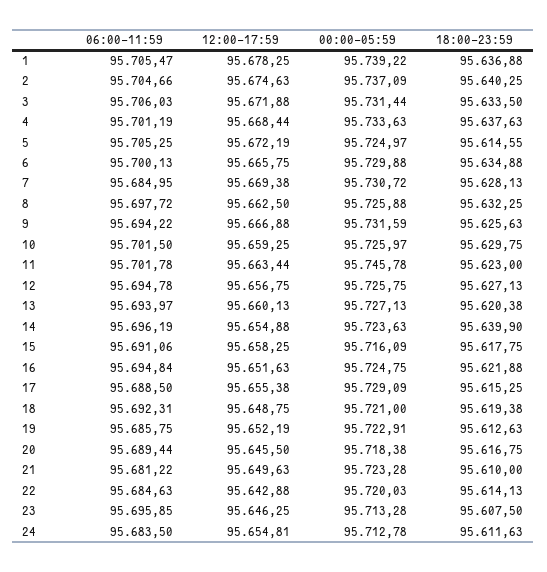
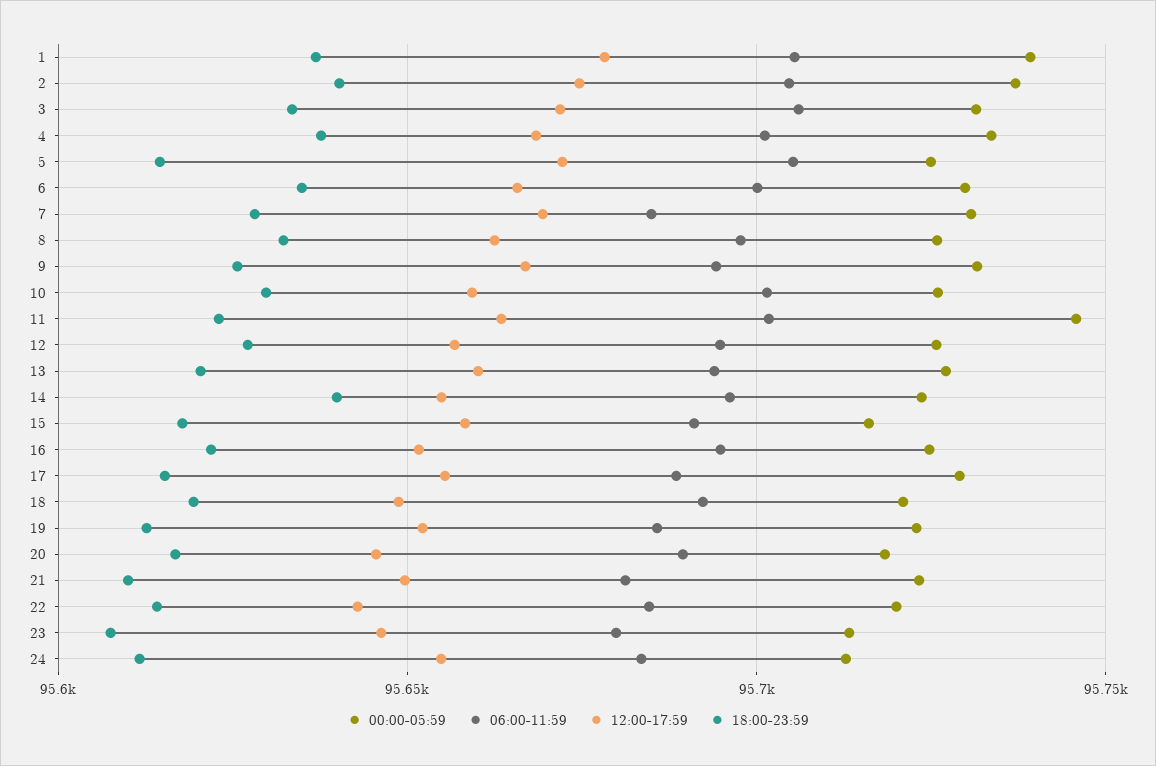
  {
    "06:00-11:59": {
      "1": 95705.47,
      "2": 95704.66,
      "3": 95706.03,
      "4": 95701.19,
      "5": 95705.25,
      "6": 95700.13,
      "7": 95684.95,
      "8": 95697.72,
      "9": 95694.22,
      "10": 95701.5,
      "11": 95701.78,
      "12": 95694.78,
      "13": 95693.97,
      "14": 95696.19,
      "15": 95691.06,
      "16": 95694.84,
      "17": 95688.5,
      "18": 95692.31,
      "19": 95685.75,
      "20": 95689.44,
      "21": 95681.22,
      "22": 95684.63,
-     "23": 95695.85,
+     "23": 95680,
      "24": 95683.5
    },
    "12:00-17:59": {
      "1": 95678.25,
      "2": 95674.63,
      "3": 95671.88,
      "4": 95668.44,
      "5": 95672.19,
      "6": 95665.75,
      "7": 95669.38,
      "8": 95662.5,
      "9": 95666.88,
      "10": 95659.25,
      "11": 95663.44,
      "12": 95656.75,
      "13": 95660.13,
      "14": 95654.88,
      "15": 95658.25,
      "16": 95651.63,
      "17": 95655.38,
      "18": 95648.75,
      "19": 95652.19,
      "20": 95645.5,
      "21": 95649.63,
      "22": 95642.88,
      "23": 95646.25,
      "24": 95654.81
    },
    "00:00-05:59": {
      "1": 95739.22,
      "2": 95737.09,
      "3": 95731.44,
      "4": 95733.63,
      "5": 95724.97,
      "6": 95729.88,
      "7": 95730.72,
      "8": 95725.88,
      "9": 95731.59,
      "10": 95725.97,
      "11": 95745.78,
      "12": 95725.75,
      "13": 95727.13,
      "14": 95723.63,
      "15": 95716.09,
      "16": 95724.75,
      "17": 95729.09,
      "18": 95721,
      "19": 95722.91,
      "20": 95718.38,
      "21": 95723.28,
      "22": 95720.03,
      "23": 95713.28,
      "24": 95712.78
    },
    "18:00-23:59": {
      "1": 95636.88,
      "2": 95640.25,
      "3": 95633.5,
      "4": 95637.63,
      "5": 95614.55,
      "6": 95634.88,
      "7": 95628.13,
      "8": 95632.25,
      "9": 95625.63,
      "10": 95629.75,
      "11": 95623,
      "12": 95627.13,
      "13": 95620.38,
      "14": 95639.9,
      "15": 95617.75,
      "16": 95621.88,
      "17": 95615.25,
      "18": 95619.38,
      "19": 95612.63,
      "20": 95616.75,
      "21": 95610,
      "22": 95614.13,
      "23": 95607.5,
      "24": 95611.63
    }
  }

